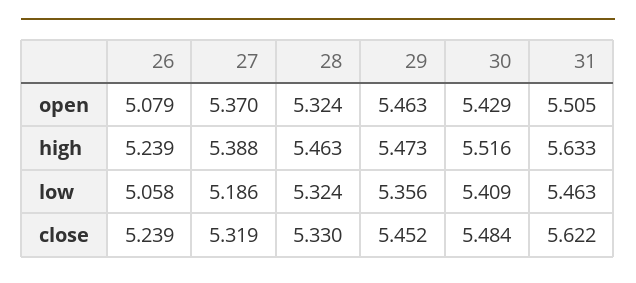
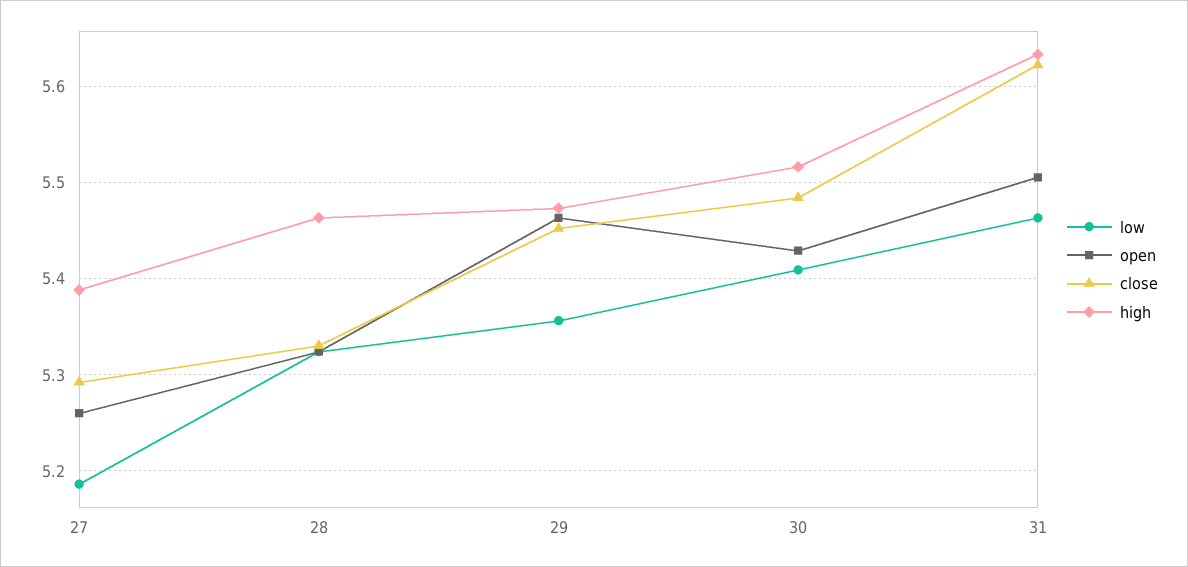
  {
    "open": {
-     "26": 5.079,
-     "27": 5.37,
+     "27": 5.26,
      "28": 5.324,
      "29": 5.463,
      "30": 5.429,
      "31": 5.505
    },
    "high": {
-     "26": 5.239,
      "27": 5.388,
      "28": 5.463,
      "29": 5.473,
      "30": 5.516,
      "31": 5.633
    },
    "low": {
-     "26": 5.058,
      "27": 5.186,
      "28": 5.324,
      "29": 5.356,
      "30": 5.409,
      "31": 5.463
    },
    "close": {
-     "26": 5.239,
-     "27": 5.319,
+     "27": 5.29,
      "28": 5.33,
      "29": 5.452,
      "30": 5.484,
      "31": 5.622
    }
  }

